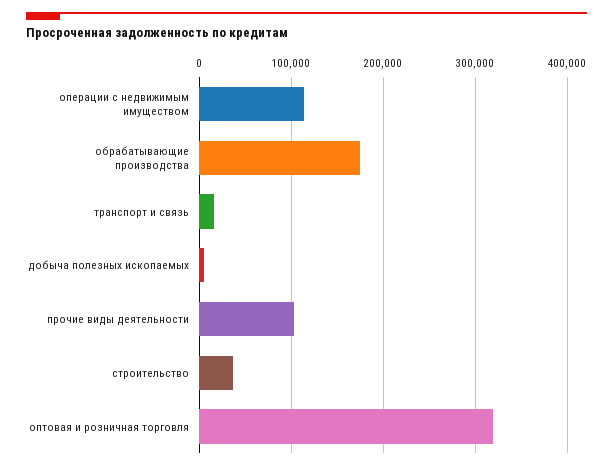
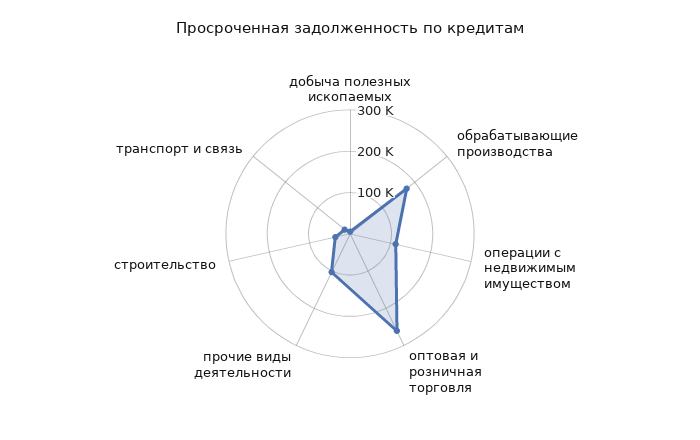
  {
    "операции с недвижимым имуществом": 110000,
    "обрабатывающие производства": 180000,
    "транспорт и связь": 20000,
    "добыча полезных ископаемых": 10000,
    "прочие виды деятельности": 100000,
    "строительство": 40000,
-   "оптовая и розничная торговля": 320000
+   "оптовая и розничная торговля": 260000
  }

